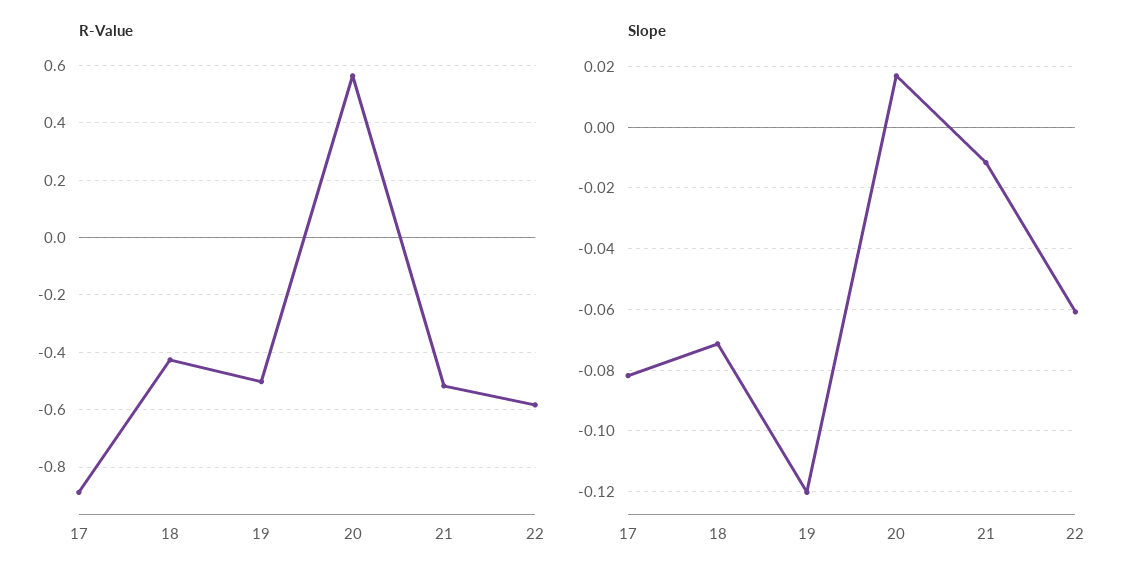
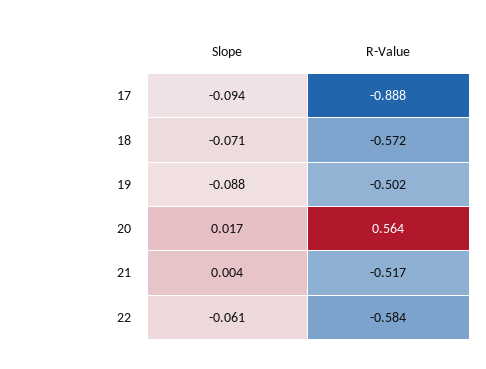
  {
    "R-Value": {
      "17": -0.888,
-     "18": -0.425,
+     "18": -0.572,
      "19": -0.502,
      "20": 0.564,
      "21": -0.517,
      "22": -0.584
    },
    "Slope": {
-     "17": -0.082,
+     "17": -0.094,
      "18": -0.071,
-     "19": -0.12,
+     "19": -0.088,
      "20": 0.017,
-     "21": -0.012,
+     "21": 0.004,
      "22": -0.061
    }
  }

